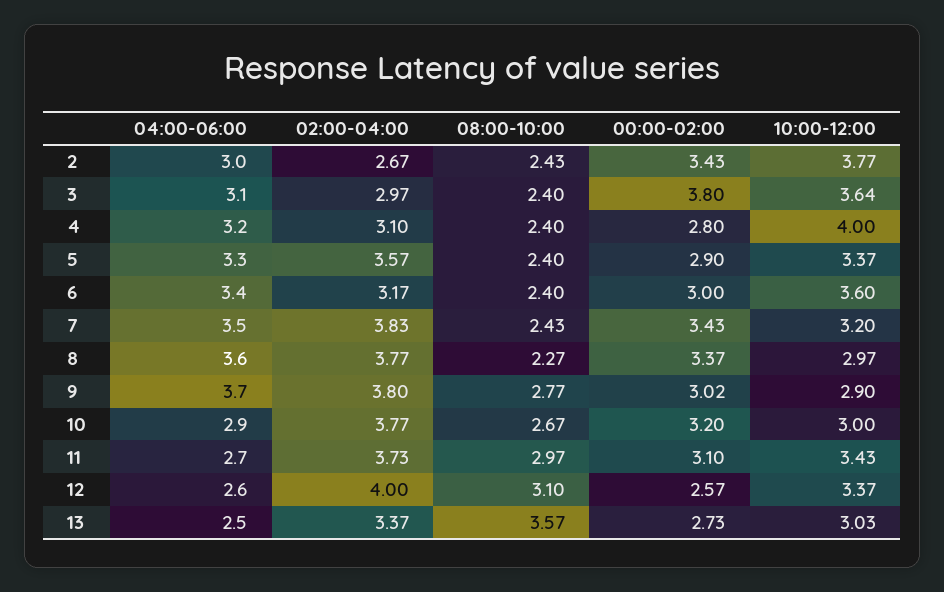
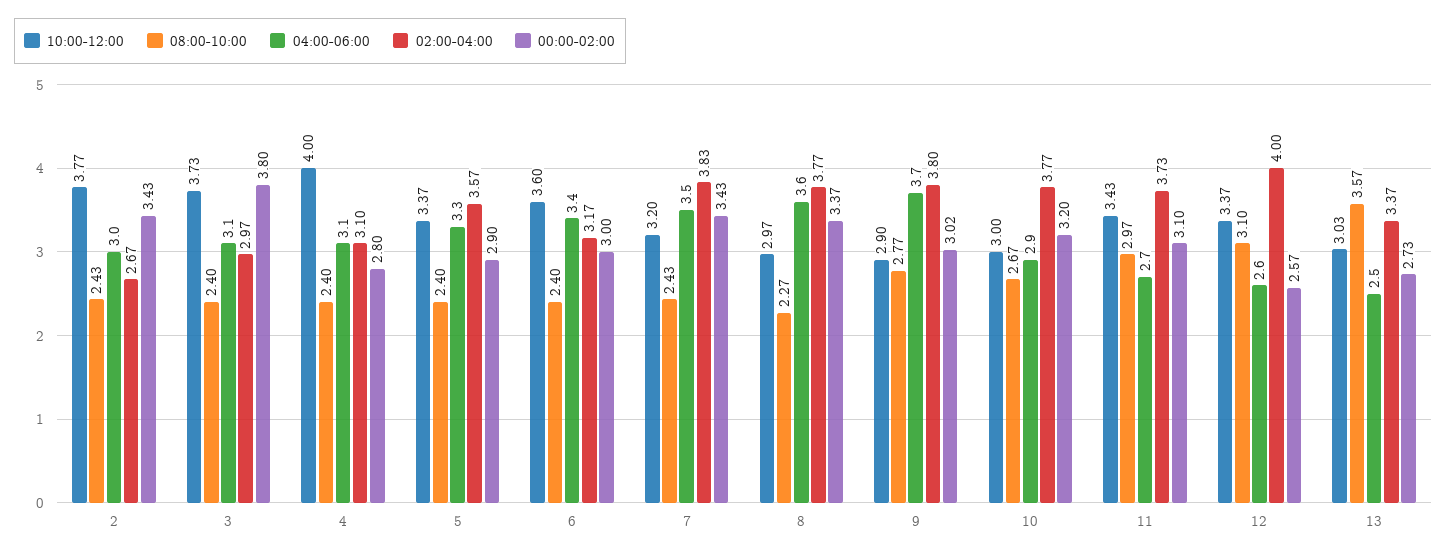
  {
    "04:00-06:00": {
      "2": 3,
      "3": 3.1,
-     "4": 3.2,
+     "4": 3.1,
      "5": 3.3,
      "6": 3.4,
      "7": 3.5,
      "8": 3.6,
      "9": 3.7,
      "10": 2.9,
      "11": 2.7,
      "12": 2.6,
      "13": 2.5
    },
    "02:00-04:00": {
      "2": 2.67,
      "3": 2.97,
      "4": 3.1,
      "5": 3.57,
      "6": 3.17,
      "7": 3.83,
      "8": 3.77,
      "9": 3.8,
      "10": 3.77,
      "11": 3.73,
      "12": 4,
      "13": 3.37
    },
    "08:00-10:00": {
      "2": 2.43,
      "3": 2.4,
      "4": 2.4,
      "5": 2.4,
      "6": 2.4,
      "7": 2.43,
      "8": 2.27,
      "9": 2.77,
      "10": 2.67,
      "11": 2.97,
      "12": 3.1,
      "13": 3.57
    },
    "00:00-02:00": {
      "2": 3.43,
      "3": 3.8,
      "4": 2.8,
      "5": 2.9,
      "6": 3,
      "7": 3.43,
      "8": 3.37,
      "9": 3.02,
      "10": 3.2,
      "11": 3.1,
      "12": 2.57,
      "13": 2.73
    },
    "10:00-12:00": {
      "2": 3.77,
-     "3": 3.64,
+     "3": 3.73,
      "4": 4,
      "5": 3.37,
      "6": 3.6,
      "7": 3.2,
      "8": 2.97,
      "9": 2.9,
      "10": 3,
      "11": 3.43,
      "12": 3.37,
      "13": 3.03
    }
  }

